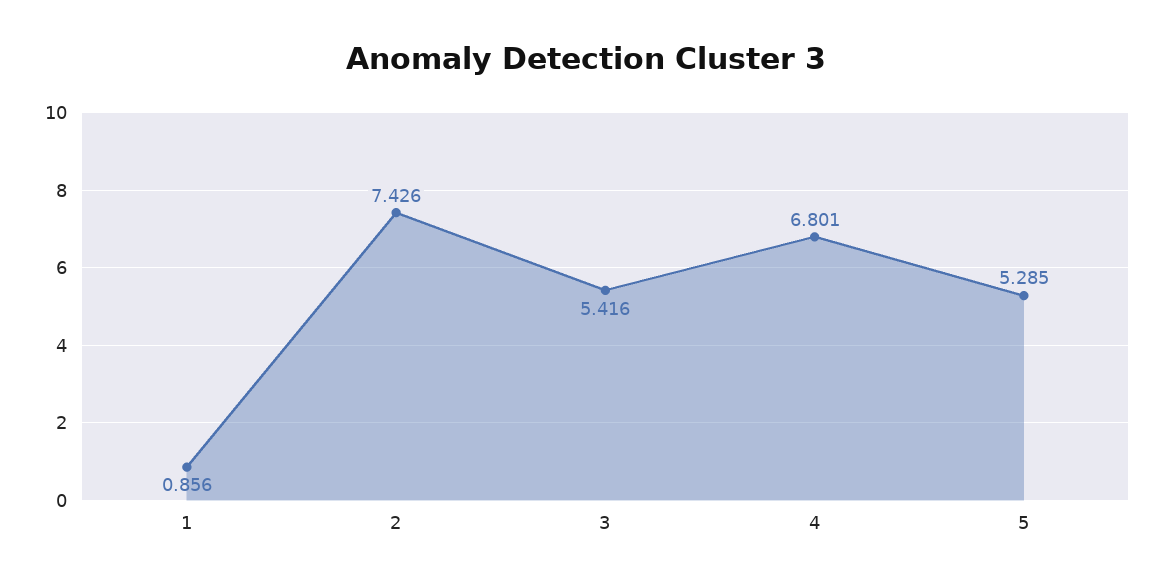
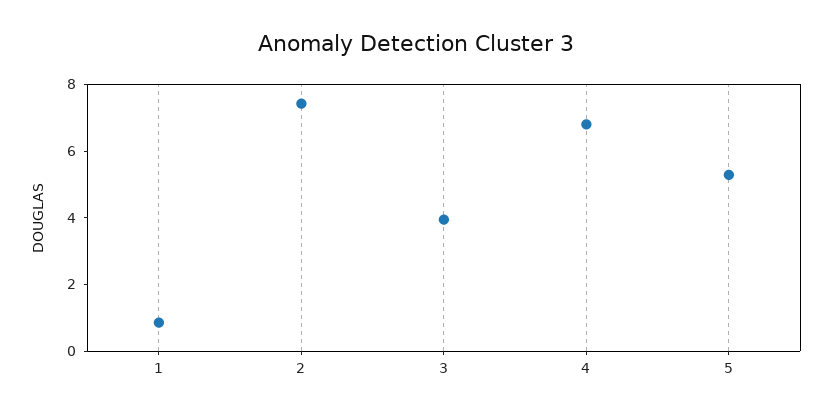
  {
    "1": 0.856,
    "2": 7.426,
-   "3": 5.416,
+   "3": 4,
    "4": 6.801,
    "5": 5.285
  }

